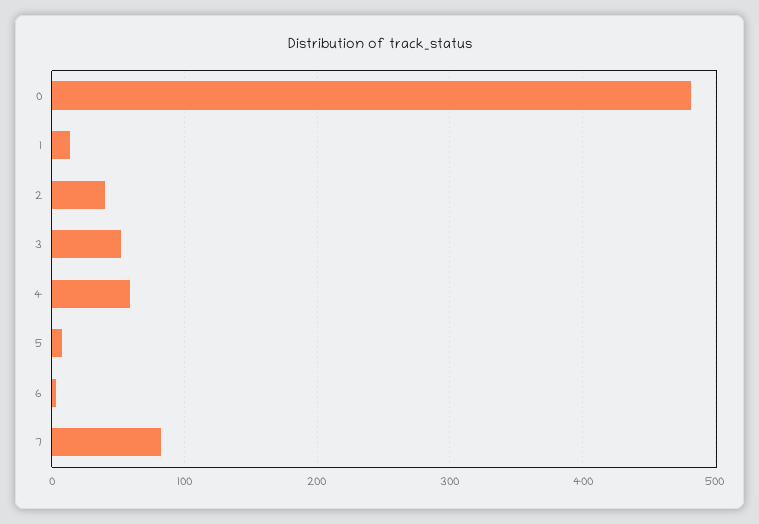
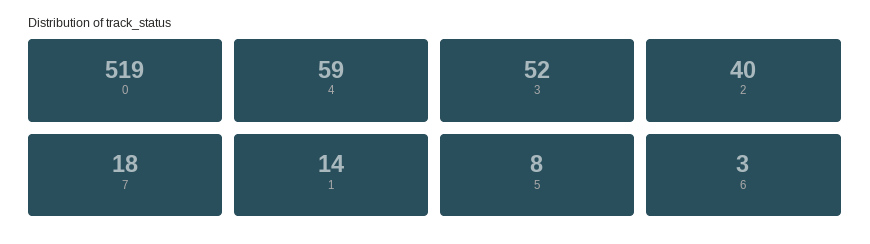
  {
-   "0": 480,
+   "0": 519,
    "1": 14,
    "2": 40,
    "3": 52,
    "4": 59,
    "5": 8,
    "6": 3,
-   "7": 80
+   "7": 18
  }

